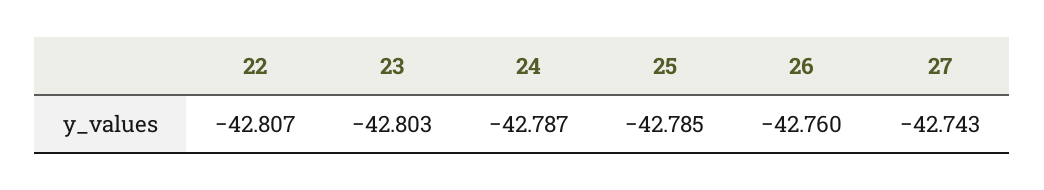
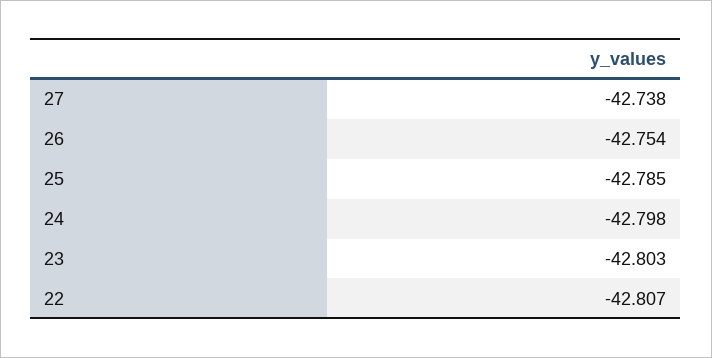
  {
    "22": -42.807,
    "23": -42.803,
-   "24": -42.787,
+   "24": -42.798,
    "25": -42.785,
-   "26": -42.76,
+   "26": -42.754,
-   "27": -42.743
+   "27": -42.738
  }

